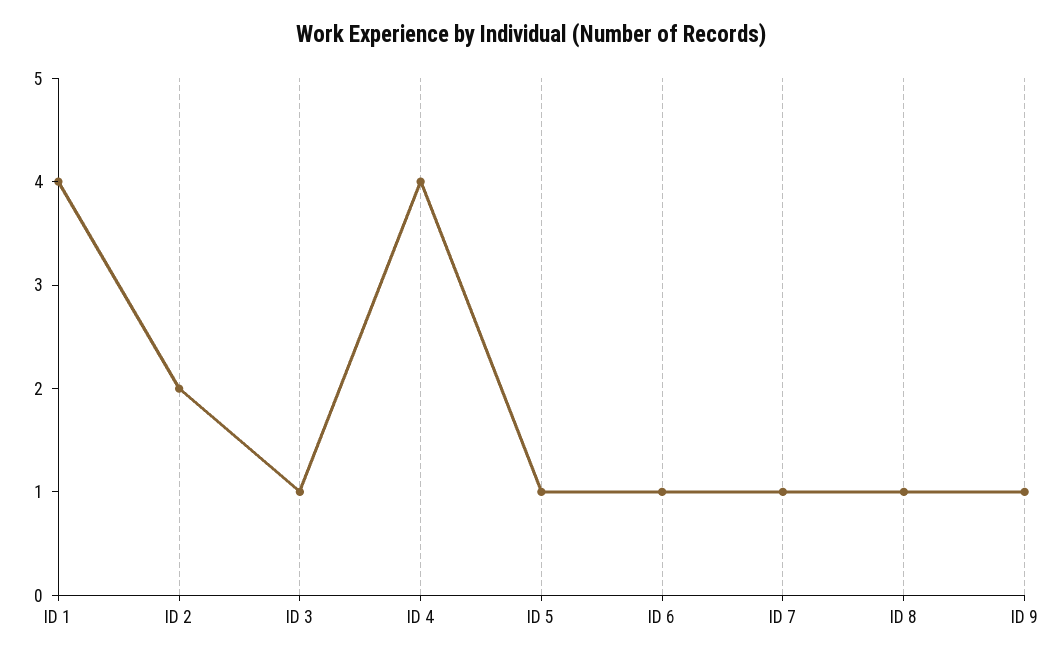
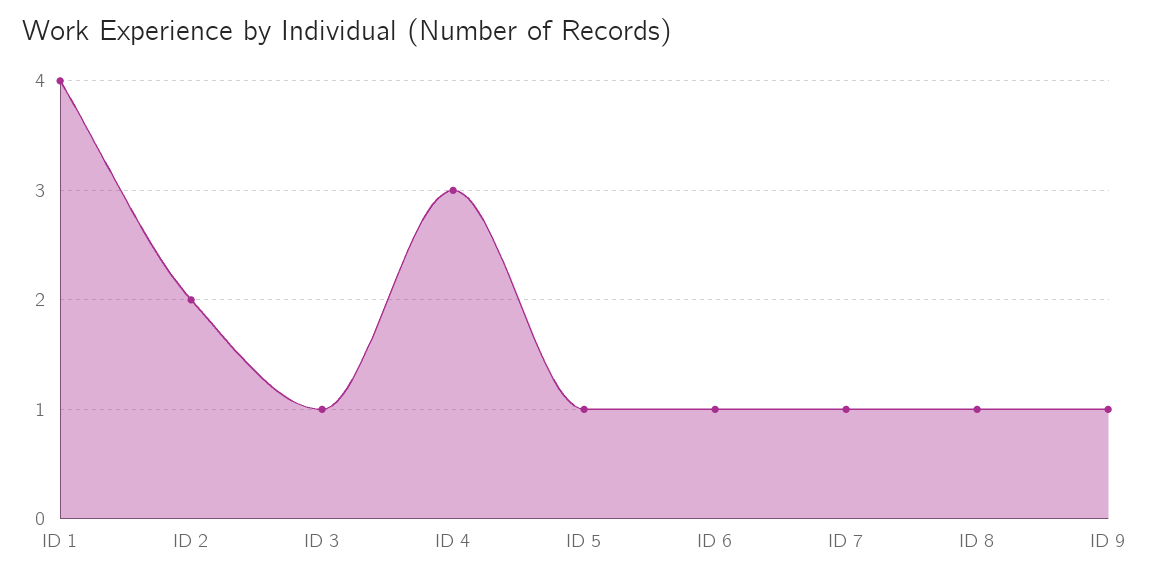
  {
    "ID 1": 4,
    "ID 2": 2,
    "ID 3": 1,
-   "ID 4": 4,
+   "ID 4": 3,
    "ID 5": 1,
    "ID 6": 1,
    "ID 7": 1,
    "ID 8": 1,
    "ID 9": 1
  }

